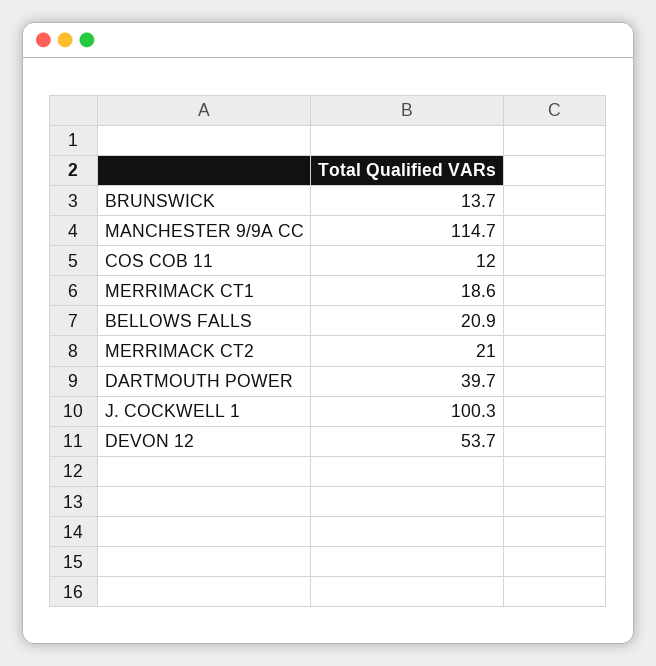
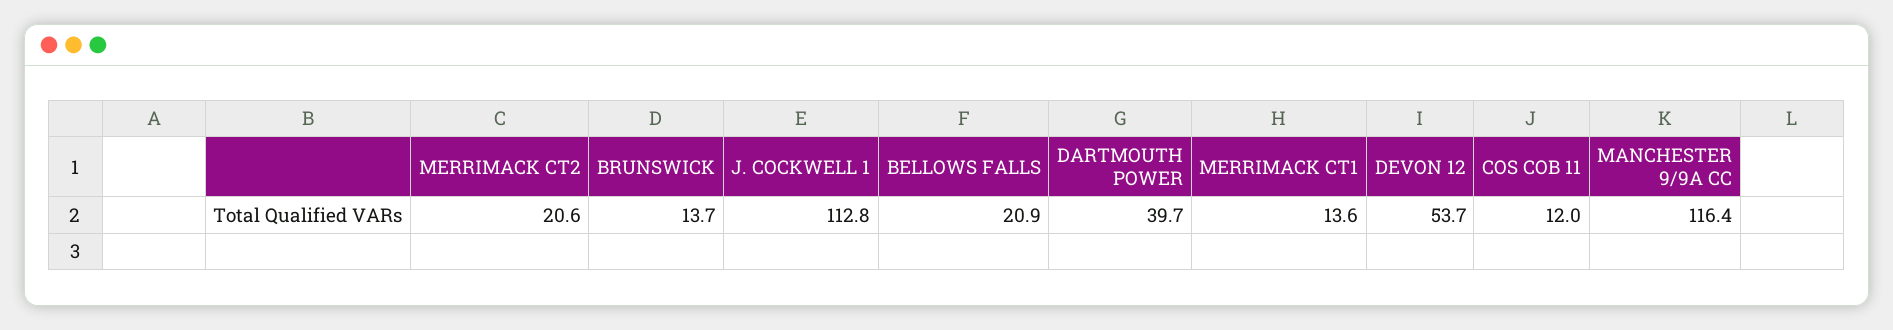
  {
    "BRUNSWICK": 13.7,
-   "MANCHESTER 9/9A CC": 114.7,
+   "MANCHESTER 9/9A CC": 116.4,
    "COS COB 11": 12,
-   "MERRIMACK CT1": 18.6,
+   "MERRIMACK CT1": 13.6,
    "BELLOWS FALLS": 20.9,
-   "MERRIMACK CT2": 21,
+   "MERRIMACK CT2": 20.6,
    "DARTMOUTH POWER": 39.7,
-   "J. COCKWELL 1": 100.3,
+   "J. COCKWELL 1": 112.8,
    "DEVON 12": 53.7
  }

